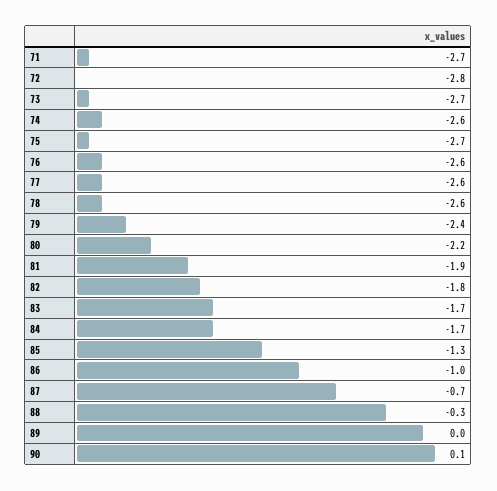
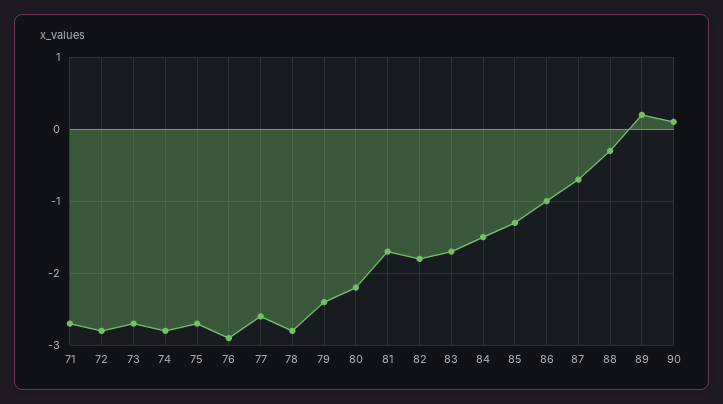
  {
    "71": -2.7,
    "72": -2.8,
    "73": -2.7,
-   "74": -2.6,
+   "74": -2.8,
    "75": -2.7,
-   "76": -2.6,
+   "76": -2.9,
    "77": -2.6,
-   "78": -2.6,
+   "78": -2.8,
    "79": -2.4,
    "80": -2.2,
-   "81": -1.9,
+   "81": -1.7,
    "82": -1.8,
    "83": -1.7,
-   "84": -1.7,
+   "84": -1.5,
    "85": -1.3,
    "86": -1,
    "87": -0.7,
    "88": -0.3,
-   "89": 0,
+   "89": 0.2,
    "90": 0.1
  }

